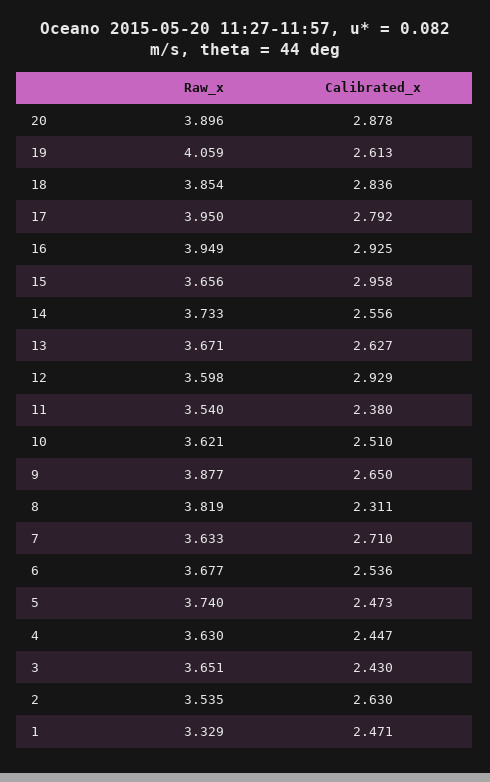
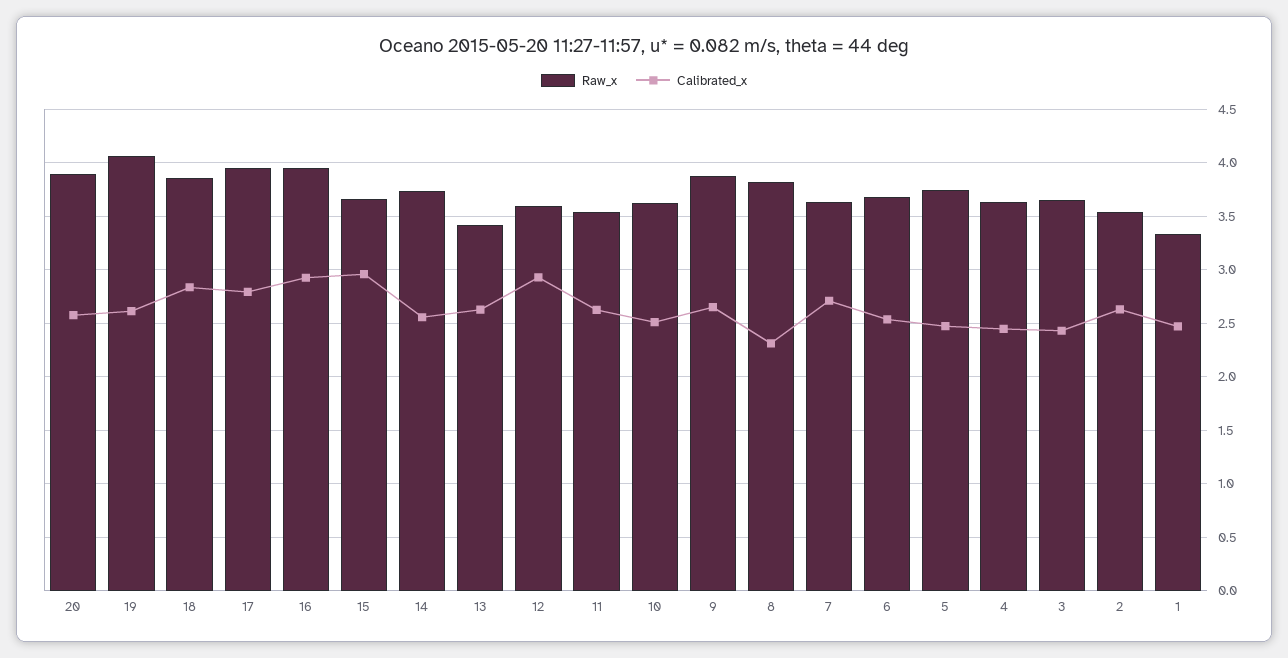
  {
    "Raw_x": {
      "20": 3.896,
      "19": 4.059,
      "18": 3.854,
      "17": 3.95,
      "16": 3.949,
      "15": 3.656,
      "14": 3.733,
-     "13": 3.671,
+     "13": 3.4,
      "12": 3.598,
      "11": 3.54,
      "10": 3.621,
      "9": 3.877,
      "8": 3.819,
      "7": 3.633,
      "6": 3.677,
      "5": 3.74,
      "4": 3.63,
      "3": 3.651,
      "2": 3.535,
      "1": 3.329
    },
    "Calibrated_x": {
-     "20": 2.878,
+     "20": 2.6,
      "19": 2.613,
      "18": 2.836,
      "17": 2.792,
      "16": 2.925,
      "15": 2.958,
      "14": 2.556,
      "13": 2.627,
      "12": 2.929,
-     "11": 2.38,
+     "11": 2.6,
      "10": 2.51,
      "9": 2.65,
      "8": 2.311,
      "7": 2.71,
      "6": 2.536,
      "5": 2.473,
      "4": 2.447,
      "3": 2.43,
      "2": 2.63,
      "1": 2.471
    }
  }

